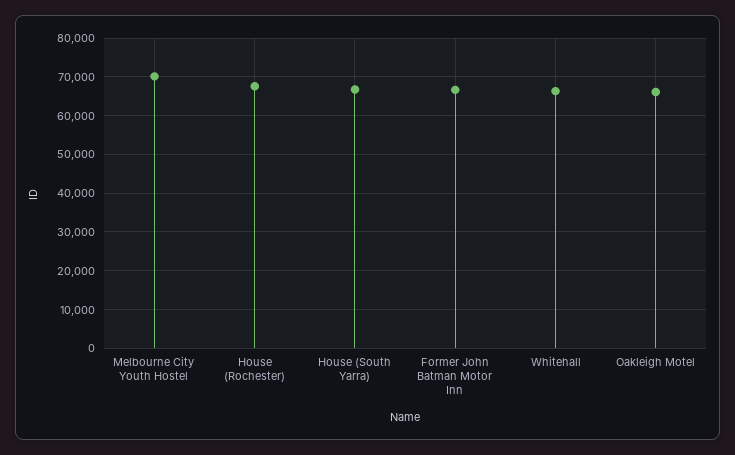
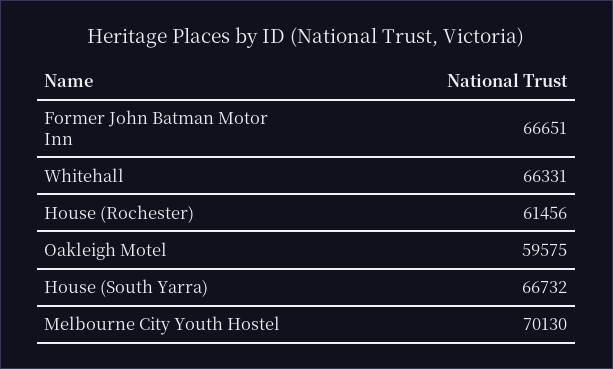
  {
    "Melbourne City Youth Hostel": 70130,
-   "House (Rochester)": 68000,
+   "House (Rochester)": 61456,
    "House (South Yarra)": 66732,
    "Former John Batman Motor Inn": 66651,
    "Whitehall": 66331,
-   "Oakleigh Motel": 66000
+   "Oakleigh Motel": 59575
  }

